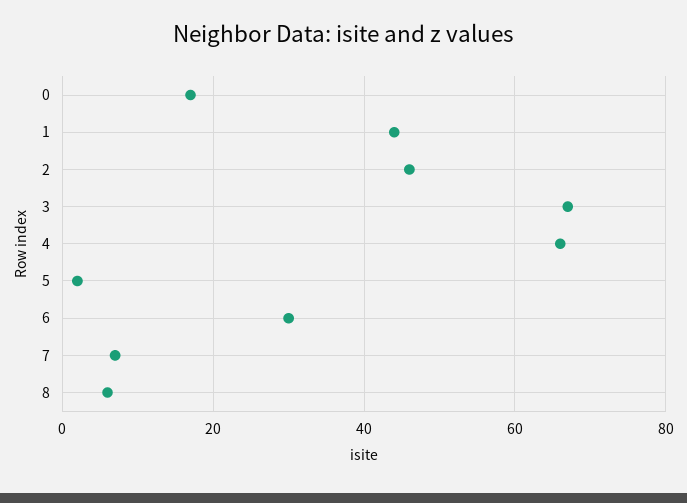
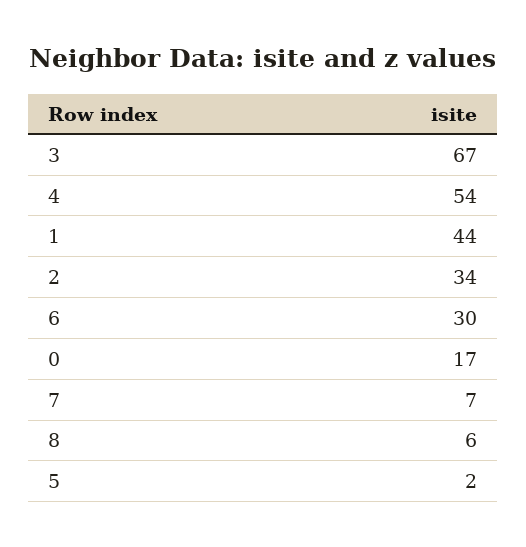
  {
    "0": 17,
    "1": 44,
-   "2": 45,
+   "2": 34,
    "3": 67,
-   "4": 65,
+   "4": 54,
    "5": 2,
    "6": 30,
    "7": 7,
    "8": 6
  }

